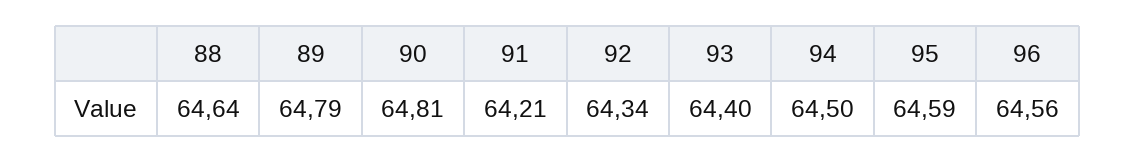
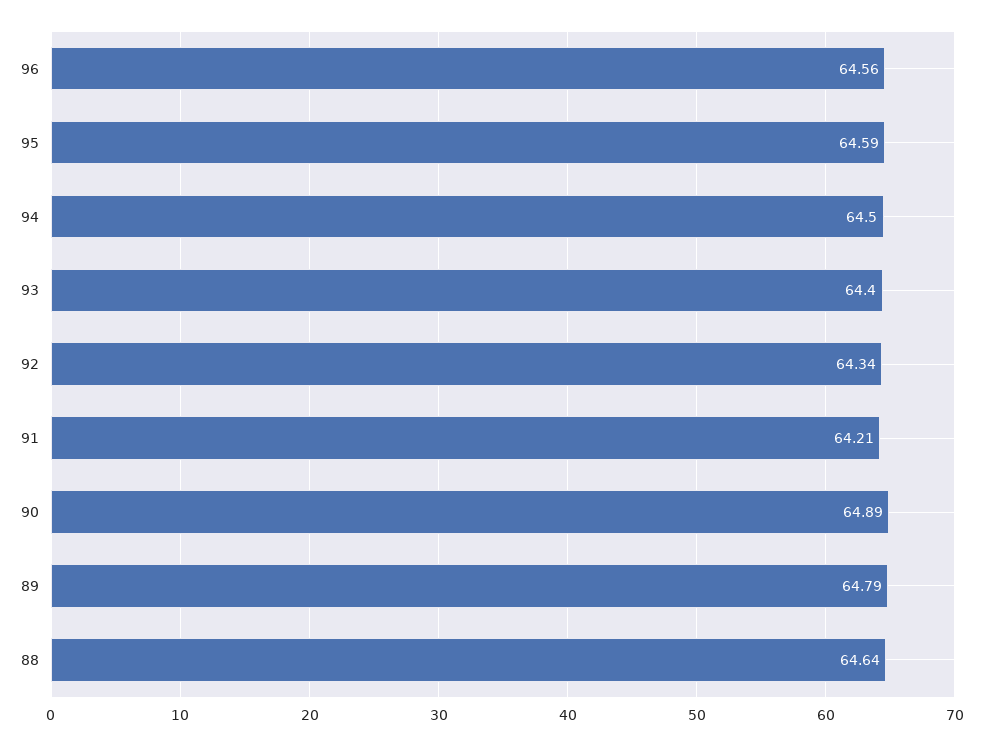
  {
    "88": 64.64,
    "89": 64.79,
-   "90": 64.81,
+   "90": 64.89,
    "91": 64.21,
    "92": 64.34,
    "93": 64.4,
    "94": 64.5,
    "95": 64.59,
    "96": 64.56
  }

